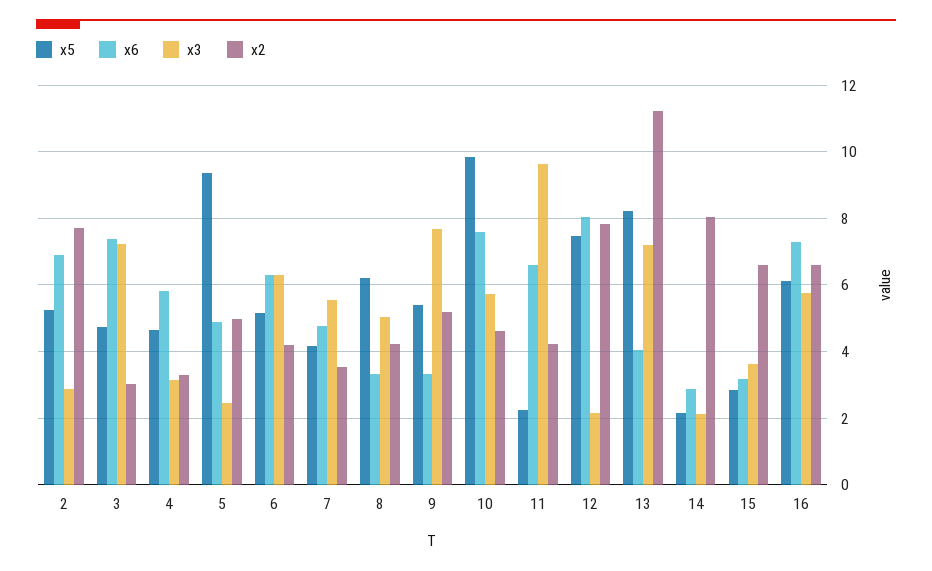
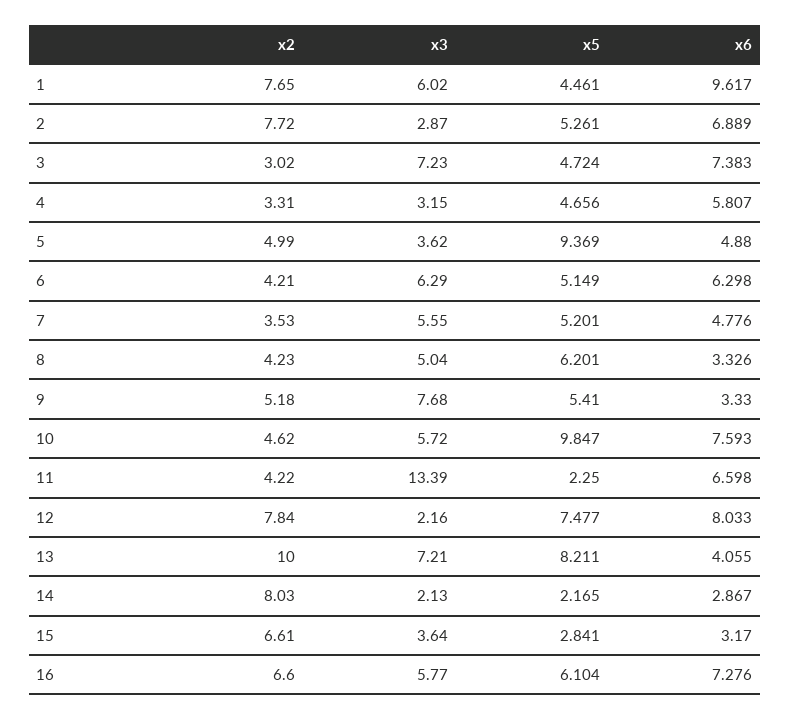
  {
    "x5": {
      "2": 5.261,
      "3": 4.724,
      "4": 4.656,
      "5": 9.369,
      "6": 5.149,
-     "7": 4.2,
+     "7": 5.201,
      "8": 6.201,
      "9": 5.41,
      "10": 9.847,
      "11": 2.25,
      "12": 7.477,
      "13": 8.211,
      "14": 2.165,
      "15": 2.841,
-     "16": 6.104
+     "16": 6.104,
+     "1": 4.461
    },
    "x6": {
      "2": 6.889,
      "3": 7.383,
      "4": 5.807,
      "5": 4.88,
      "6": 6.298,
      "7": 4.776,
      "8": 3.326,
      "9": 3.33,
      "10": 7.593,
      "11": 6.598,
      "12": 8.033,
      "13": 4.055,
      "14": 2.867,
      "15": 3.17,
-     "16": 7.276
+     "16": 7.276,
+     "1": 9.617
    },
    "x3": {
      "2": 2.87,
      "3": 7.23,
      "4": 3.15,
-     "5": 2.4,
+     "5": 3.62,
      "6": 6.29,
      "7": 5.55,
      "8": 5.04,
      "9": 7.68,
      "10": 5.72,
-     "11": 9.6,
+     "11": 13.39,
      "12": 2.16,
      "13": 7.21,
      "14": 2.13,
      "15": 3.64,
-     "16": 5.77
+     "16": 5.77,
+     "1": 6.02
    },
    "x2": {
      "2": 7.72,
      "3": 3.02,
      "4": 3.31,
      "5": 4.99,
      "6": 4.21,
      "7": 3.53,
      "8": 4.23,
      "9": 5.18,
      "10": 4.62,
      "11": 4.22,
      "12": 7.84,
-     "13": 11.2,
+     "13": 10,
      "14": 8.03,
      "15": 6.61,
-     "16": 6.6
+     "16": 6.6,
+     "1": 7.65
    }
  }

